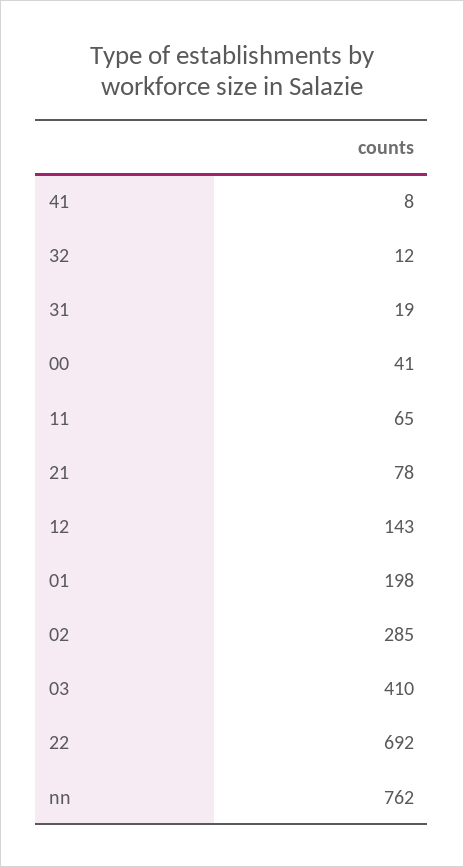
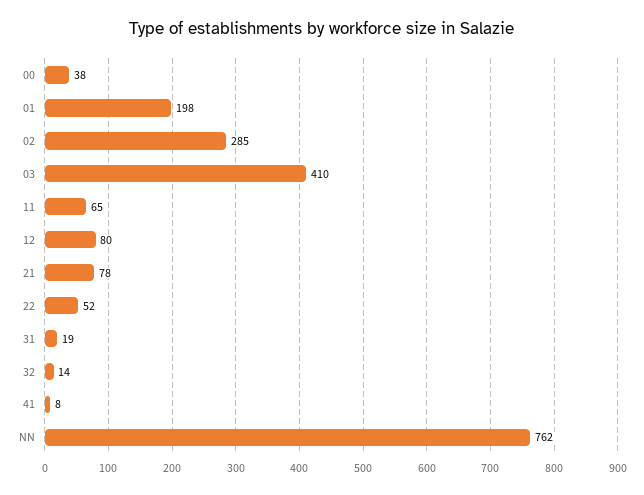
  {
    "41": 8,
-   "32": 12,
+   "32": 14,
    "31": 19,
-   "00": 41,
+   "00": 38,
    "11": 65,
    "21": 78,
-   "12": 143,
+   "12": 80,
    "01": 198,
    "02": 285,
    "03": 410,
-   "22": 692,
+   "22": 52,
    "nn": 762
  }

